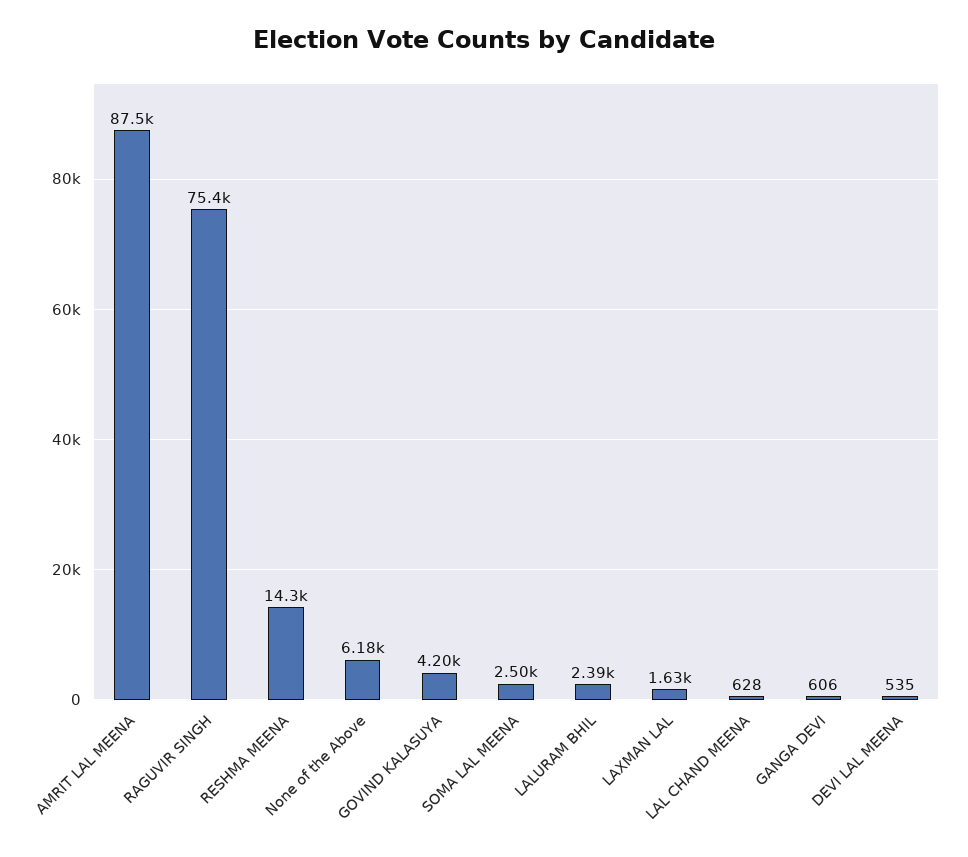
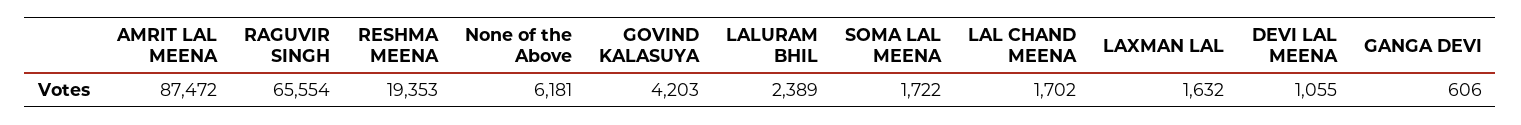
  {
    "AMRIT LAL MEENA": 87472,
-   "RAGUVIR SINGH": 75400,
+   "RAGUVIR SINGH": 65554,
-   "RESHMA MEENA": 14300,
+   "RESHMA MEENA": 19353,
    "None of the Above": 6181,
    "GOVIND KALASUYA": 4203,
-   "SOMA LAL MEENA": 2500,
+   "SOMA LAL MEENA": 1722,
    "LALURAM BHIL": 2389,
    "LAXMAN LAL": 1632,
-   "LAL CHAND MEENA": 628,
+   "LAL CHAND MEENA": 1702,
    "GANGA DEVI": 606,
-   "DEVI LAL MEENA": 535
+   "DEVI LAL MEENA": 1055
  }

